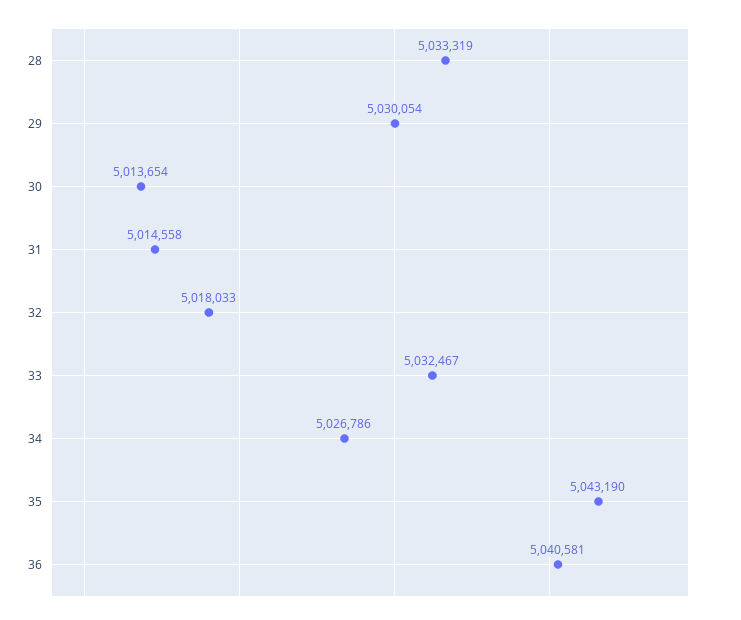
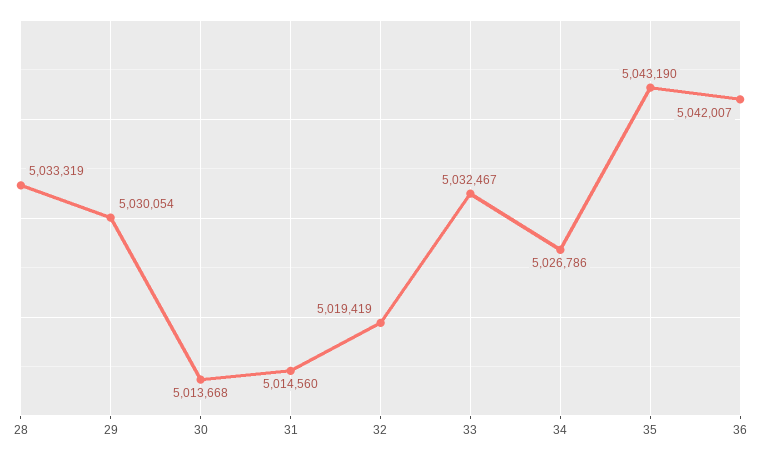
  {
    "28": 5033319,
    "29": 5030054,
-   "30": 5013654,
+   "30": 5013668,
-   "31": 5014558,
+   "31": 5014560,
-   "32": 5018033,
+   "32": 5019419,
    "33": 5032467,
    "34": 5026786,
    "35": 5043190,
-   "36": 5040581
+   "36": 5042007
  }

